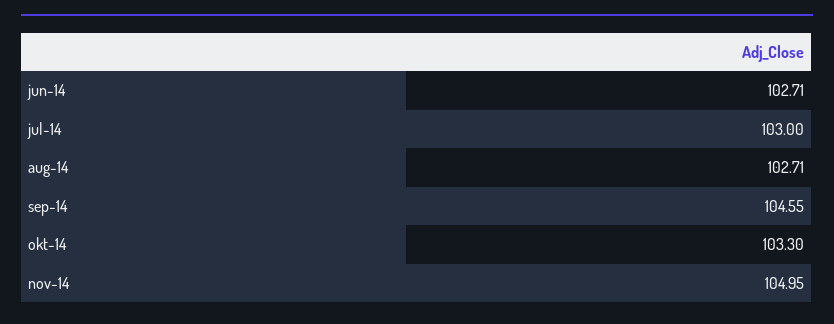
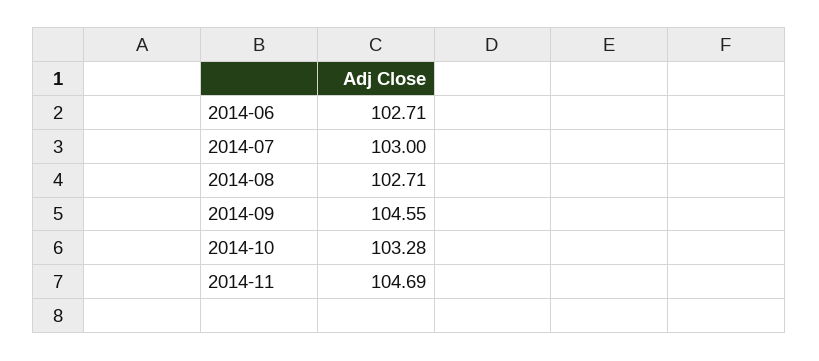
  {
    "jun-14": 102.71,
    "jul-14": 103,
    "aug-14": 102.71,
    "sep-14": 104.55,
-   "okt-14": 103.3,
+   "okt-14": 103.28,
-   "nov-14": 104.95
+   "nov-14": 104.69
  }

